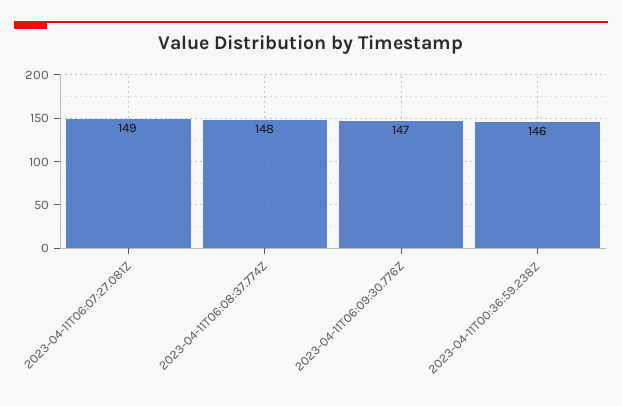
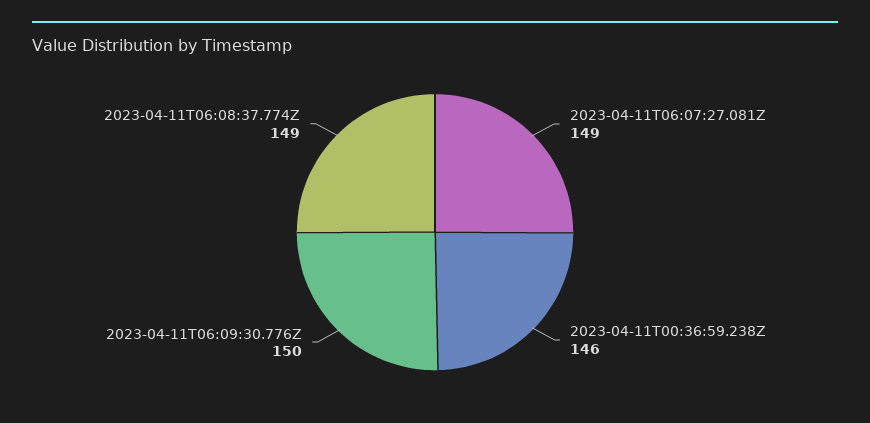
  {
    "2023-04-11T06:07:27.081Z": 149,
-   "2023-04-11T06:08:37.774Z": 148,
+   "2023-04-11T06:08:37.774Z": 149,
-   "2023-04-11T06:09:30.776Z": 147,
+   "2023-04-11T06:09:30.776Z": 150,
    "2023-04-11T00:36:59.238Z": 146
  }

